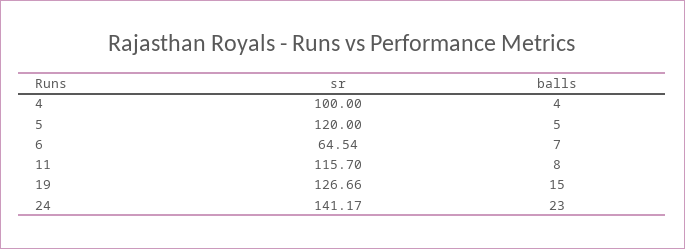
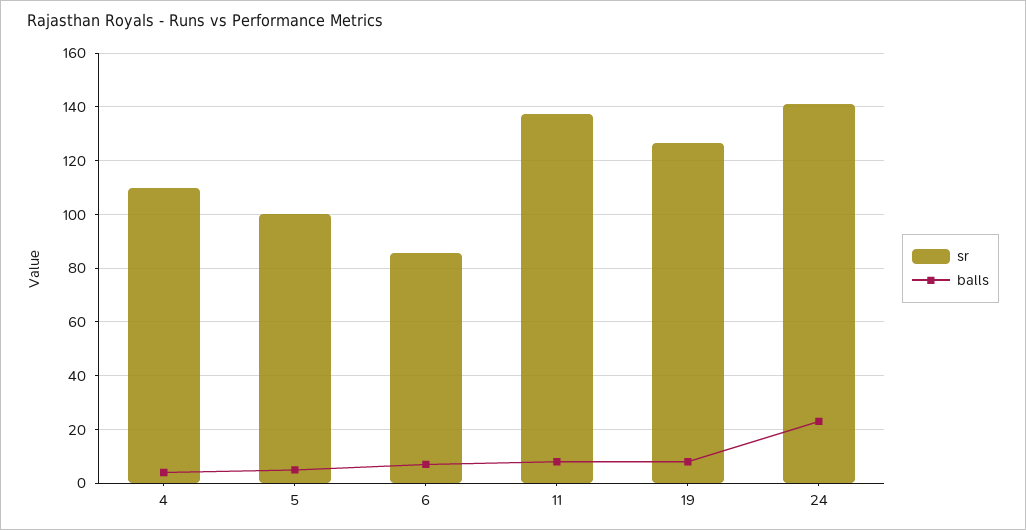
  {
    "sr": {
-     "4": 100,
+     "4": 110,
-     "5": 120,
+     "5": 100,
-     "6": 64.54,
+     "6": 85,
-     "11": 115.7,
+     "11": 137.5,
      "19": 126.66,
      "24": 141.17
    },
    "balls": {
      "4": 4,
      "5": 5,
      "6": 7,
      "11": 8,
-     "19": 15,
+     "19": 7.5,
      "24": 23
    }
  }

